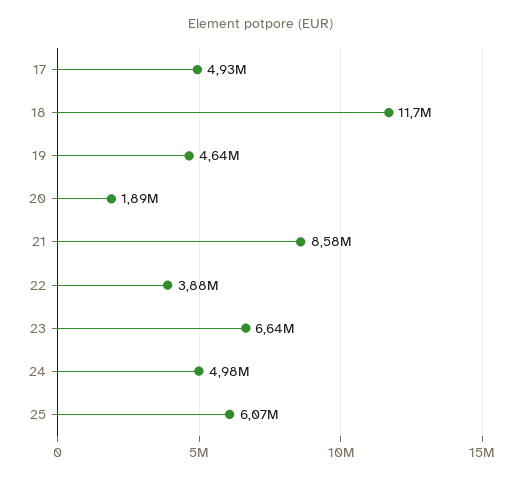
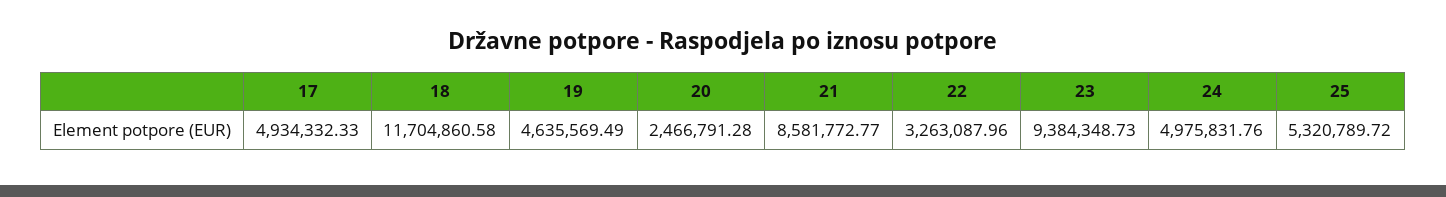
  {
    "17": 4934332.33,
    "18": 11704860.58,
    "19": 4635569.49,
-   "20": 1890000,
+   "20": 2466791.28,
    "21": 8581772.77,
-   "22": 3880000,
+   "22": 3263087.96,
-   "23": 6640000,
+   "23": 9384348.73,
    "24": 4975831.76,
-   "25": 6070000
+   "25": 5320789.72
  }

